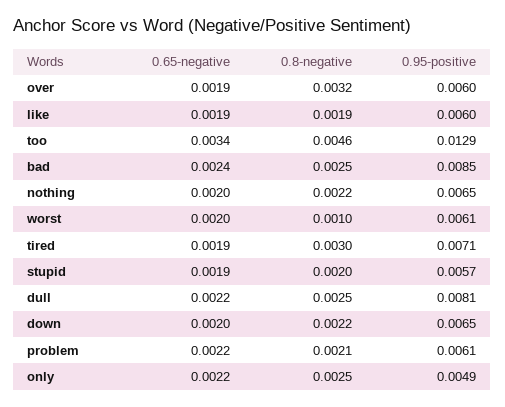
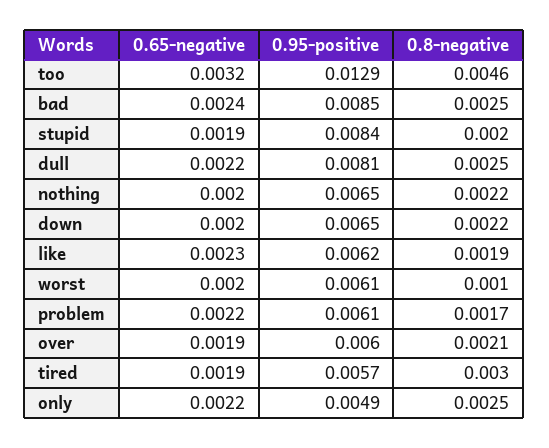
  {
    "0.65-negative": {
      "over": 0.0019,
-     "like": 0.0019,
+     "like": 0.0023,
-     "too": 0.0034,
+     "too": 0.0032,
      "bad": 0.0024,
      "nothing": 0.002,
      "worst": 0.002,
      "tired": 0.0019,
      "stupid": 0.0019,
      "dull": 0.0022,
      "down": 0.002,
      "problem": 0.0022,
      "only": 0.0022
    },
    "0.8-negative": {
-     "over": 0.0032,
+     "over": 0.0021,
      "like": 0.0019,
      "too": 0.0046,
      "bad": 0.0025,
      "nothing": 0.0022,
      "worst": 0.001,
      "tired": 0.003,
      "stupid": 0.002,
      "dull": 0.0025,
      "down": 0.0022,
-     "problem": 0.0021,
+     "problem": 0.0017,
      "only": 0.0025
    },
    "0.95-positive": {
      "over": 0.006,
-     "like": 0.006,
+     "like": 0.0062,
      "too": 0.0129,
      "bad": 0.0085,
      "nothing": 0.0065,
      "worst": 0.0061,
-     "tired": 0.0071,
+     "tired": 0.0057,
-     "stupid": 0.0057,
+     "stupid": 0.0084,
      "dull": 0.0081,
      "down": 0.0065,
      "problem": 0.0061,
      "only": 0.0049
    }
  }

